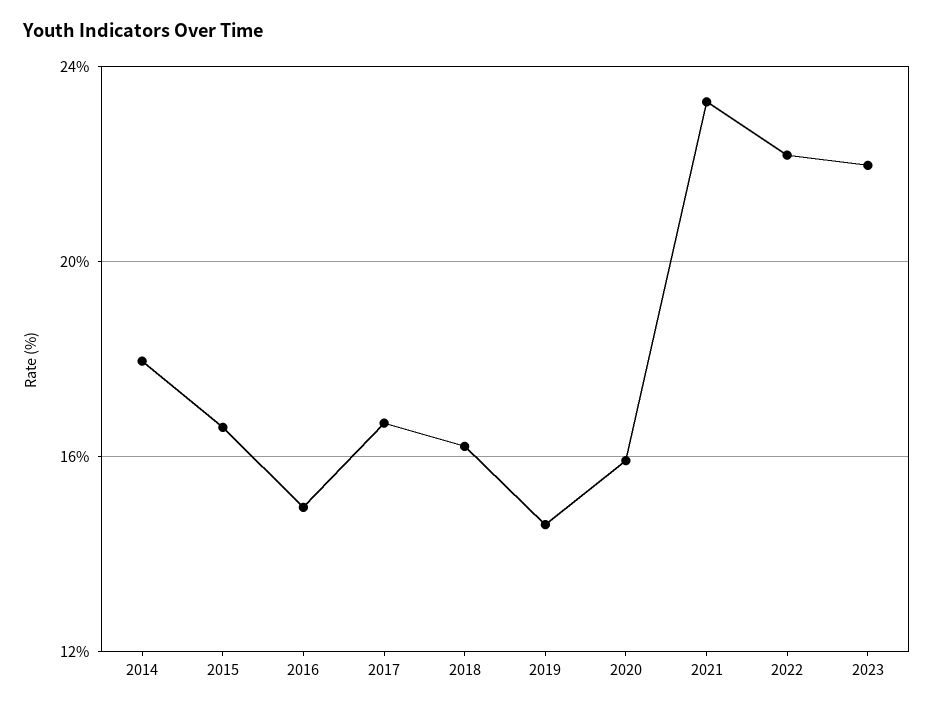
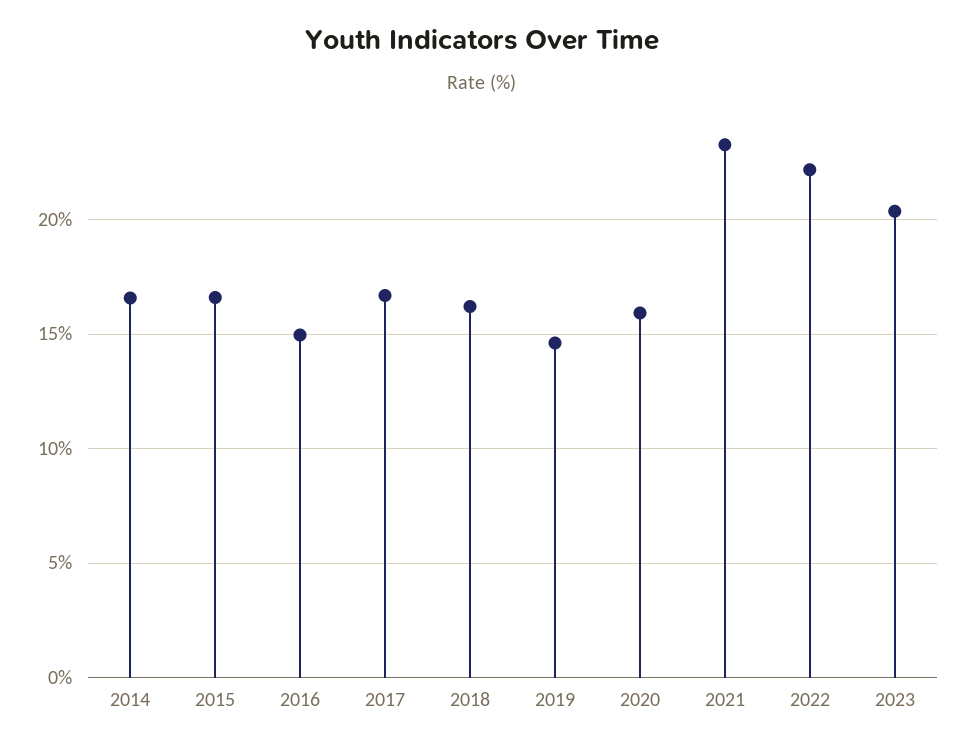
  {
-   "2014": 18,
+   "2014": 16.5,
    "2015": 16.5,
    "2016": 15,
    "2017": 16.5,
    "2018": 16,
    "2019": 14.5,
    "2020": 16,
    "2021": 23.5,
    "2022": 22,
-   "2023": 22
+   "2023": 20.5
  }

